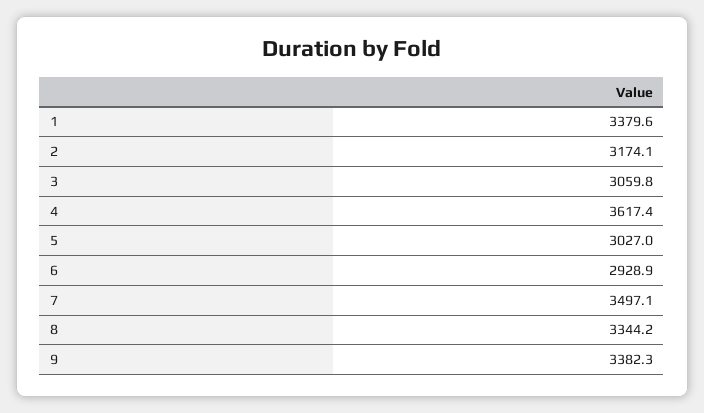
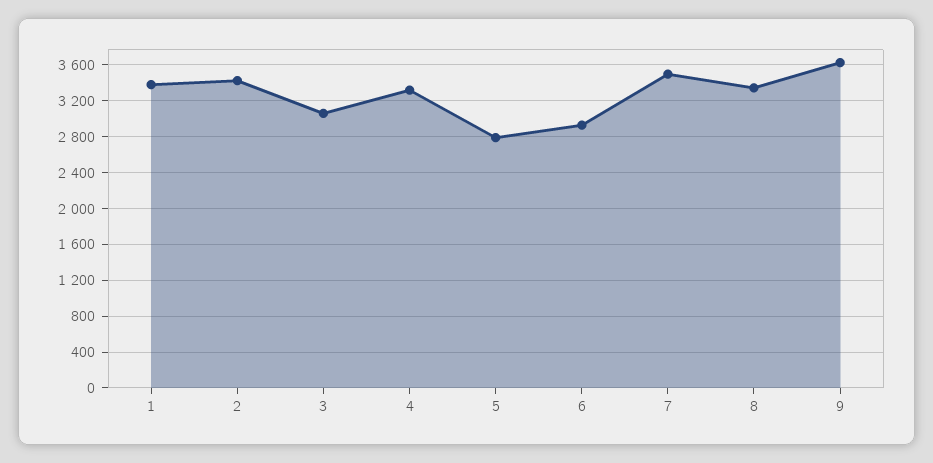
  {
    "1": 3379.6,
-   "2": 3174.1,
+   "2": 3400,
    "3": 3059.8,
-   "4": 3617.4,
+   "4": 3300,
-   "5": 3027,
+   "5": 2800,
    "6": 2928.9,
    "7": 3497.1,
    "8": 3344.2,
-   "9": 3382.3
+   "9": 3600
  }

